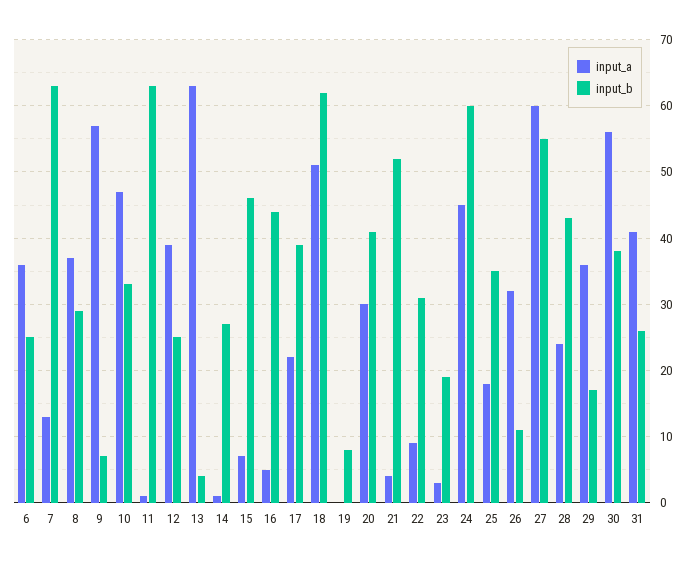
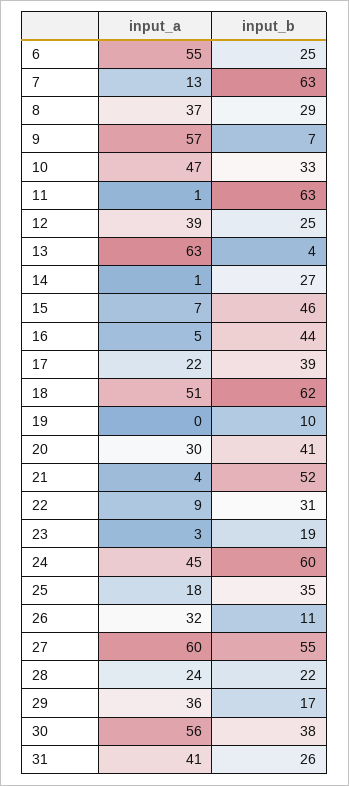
  {
    "input_a": {
-     "6": 36,
+     "6": 55,
      "7": 13,
      "8": 37,
      "9": 57,
      "10": 47,
      "11": 1,
      "12": 39,
      "13": 63,
      "14": 1,
      "15": 7,
      "16": 5,
      "17": 22,
      "18": 51,
      "19": 0,
      "20": 30,
      "21": 4,
      "22": 9,
      "23": 3,
      "24": 45,
      "25": 18,
      "26": 32,
      "27": 60,
      "28": 24,
      "29": 36,
      "30": 56,
      "31": 41
    },
    "input_b": {
      "6": 25,
      "7": 63,
      "8": 29,
      "9": 7,
      "10": 33,
      "11": 63,
      "12": 25,
      "13": 4,
      "14": 27,
      "15": 46,
      "16": 44,
      "17": 39,
      "18": 62,
-     "19": 8,
+     "19": 10,
      "20": 41,
      "21": 52,
      "22": 31,
      "23": 19,
      "24": 60,
      "25": 35,
      "26": 11,
      "27": 55,
-     "28": 43,
+     "28": 22,
      "29": 17,
      "30": 38,
      "31": 26
    }
  }

